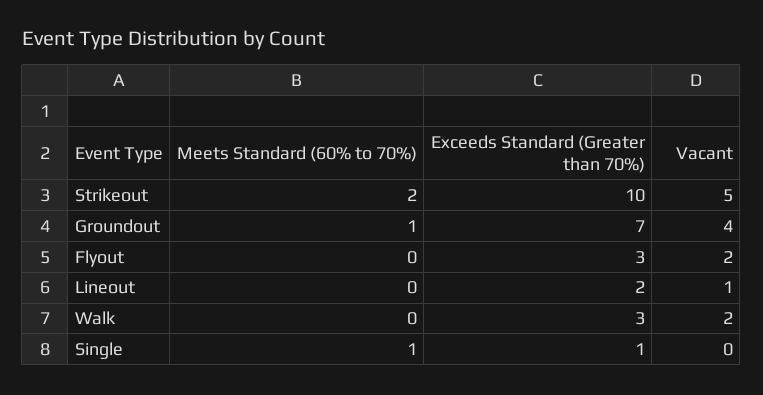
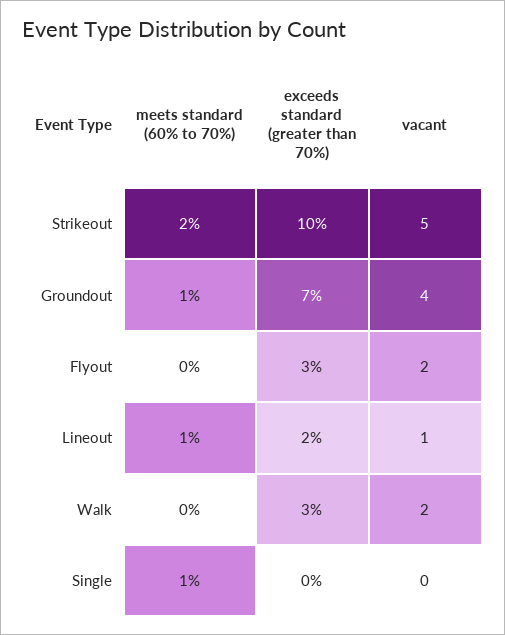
  {
    "Meets Standard (60% to 70%)": {
      "Strikeout": 2,
      "Groundout": 1,
      "Flyout": 0,
-     "Lineout": 0,
+     "Lineout": 1,
      "Walk": 0,
      "Single": 1
    },
    "Exceeds Standard (Greater than 70%)": {
      "Strikeout": 10,
      "Groundout": 7,
      "Flyout": 3,
      "Lineout": 2,
      "Walk": 3,
-     "Single": 1
+     "Single": 0
    },
    "Vacant": {
      "Strikeout": 5,
      "Groundout": 4,
      "Flyout": 2,
      "Lineout": 1,
      "Walk": 2,
      "Single": 0
    }
  }

